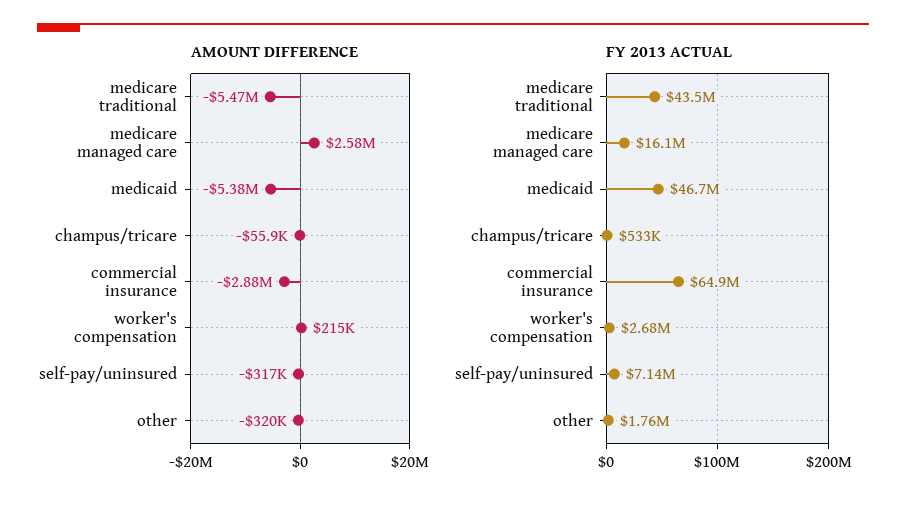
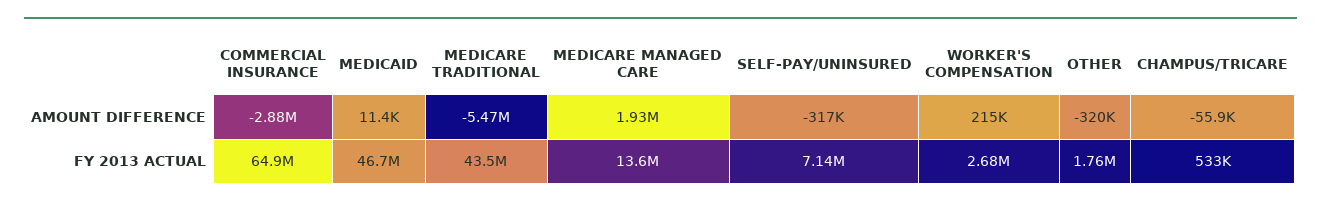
  {
    "AMOUNT DIFFERENCE": {
      "medicare traditional": -5470000,
-     "medicare managed care": 2580000,
+     "medicare managed care": 1930000,
-     "medicaid": -5380000,
+     "medicaid": 11400,
      "champus/tricare": -55900,
      "commercial insurance": -2880000,
      "worker's compensation": 215000,
      "self-pay/uninsured": -317000,
      "other": -320000
    },
    "FY 2013 ACTUAL": {
      "medicare traditional": 43500000,
-     "medicare managed care": 16100000,
+     "medicare managed care": 13600000,
      "medicaid": 46700000,
      "champus/tricare": 533000,
      "commercial insurance": 64900000,
      "worker's compensation": 2680000,
      "self-pay/uninsured": 7140000,
      "other": 1760000
    }
  }

